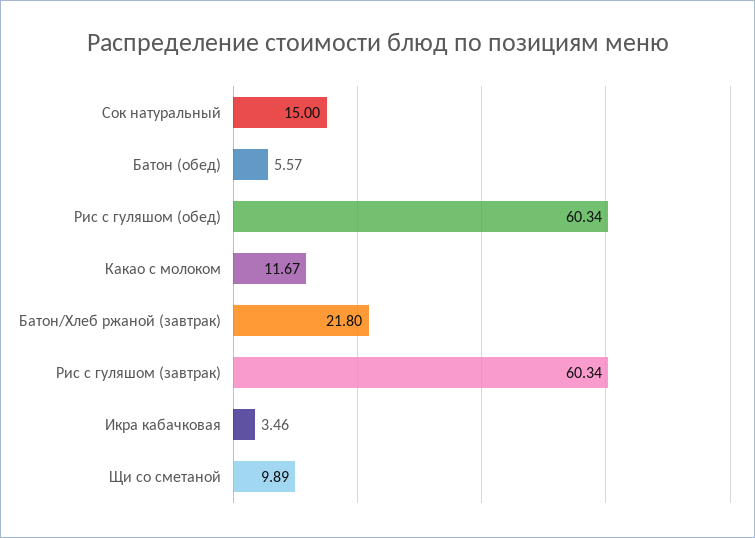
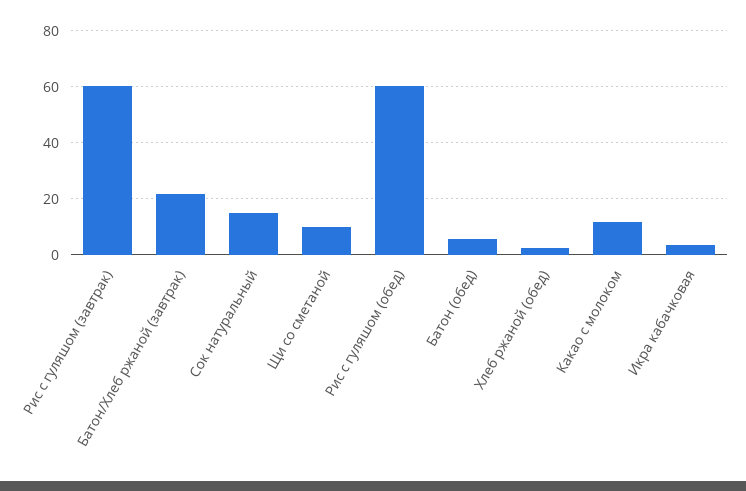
  {
    "Сок натуральный": 15,
    "Батон (обед)": 5.57,
    "Рис с гуляшом (обед)": 60.34,
    "Какао с молоком": 11.67,
    "Батон/Хлеб ржаной (завтрак)": 21.8,
    "Рис с гуляшом (завтрак)": 60.34,
    "Икра кабачковая": 3.46,
-   "Щи со сметаной": 9.89
+   "Щи со сметаной": 9.89,
+   "Хлеб ржаной (обед)": 2.5
  }

